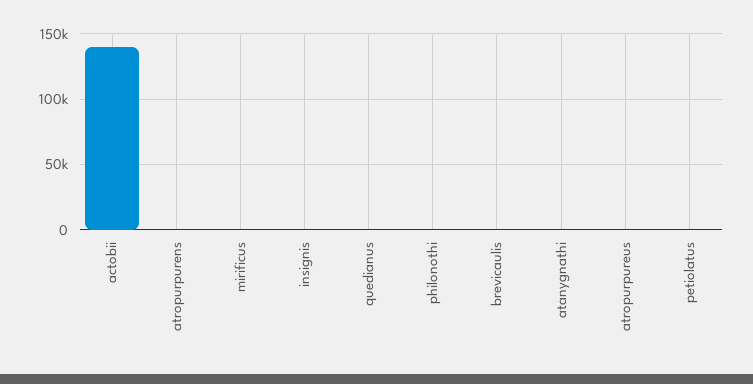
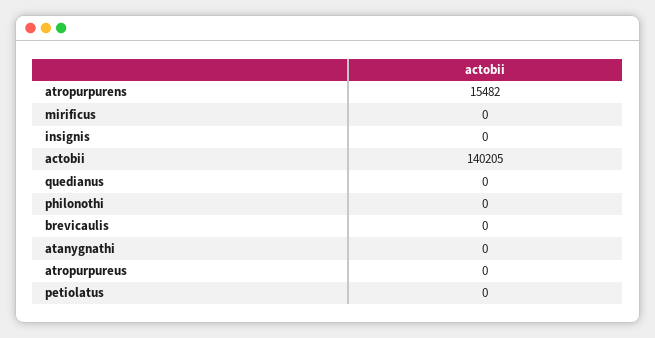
  {
    "actobii": 140205,
-   "atropurpurens": 0,
+   "atropurpurens": 15482,
    "mirificus": 0,
    "insignis": 0,
    "quedianus": 0,
    "philonothi": 0,
    "brevicaulis": 0,
    "atanygnathi": 0,
    "atropurpureus": 0,
    "petiolatus": 0
  }

